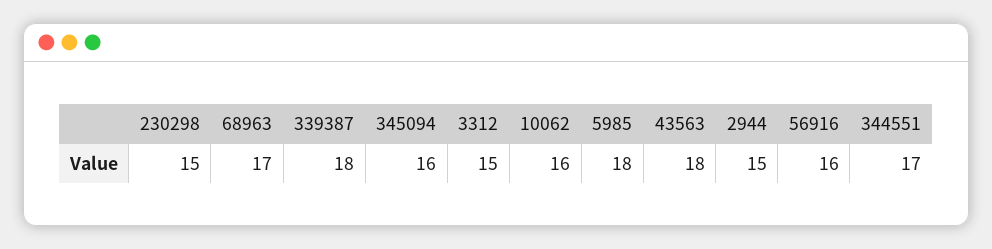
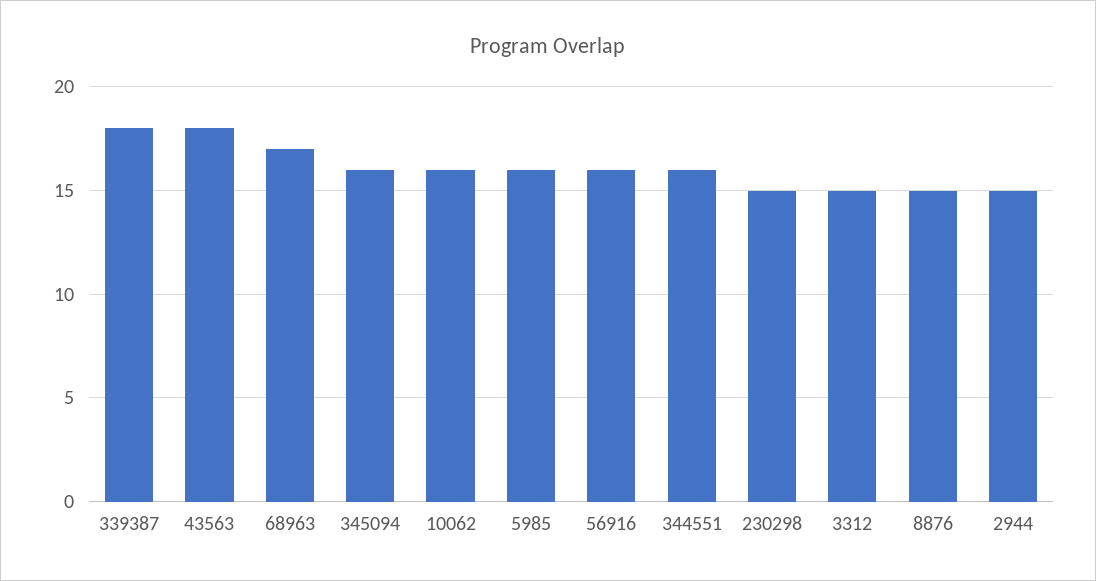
  {
    "230298": 15,
    "68963": 17,
    "339387": 18,
    "345094": 16,
    "3312": 15,
    "10062": 16,
-   "5985": 18,
+   "5985": 16,
    "43563": 18,
    "2944": 15,
    "56916": 16,
-   "344551": 17
+   "344551": 16,
+   "8876": 15
  }

